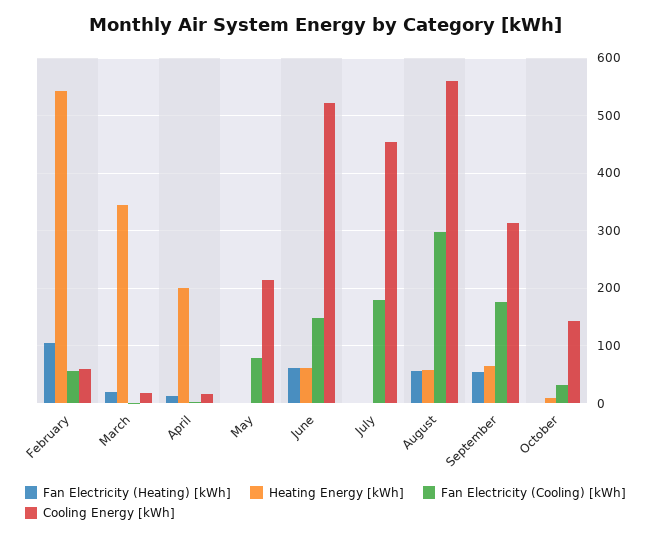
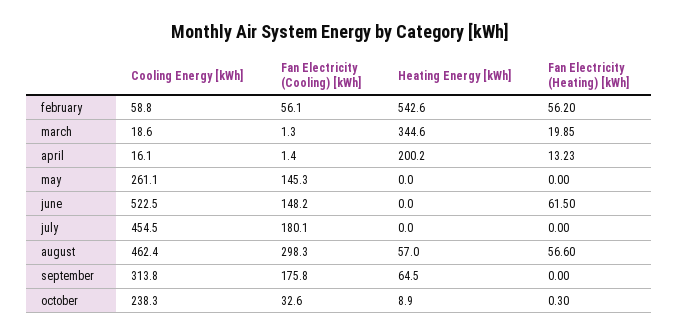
  {
    "Fan Electricity (Heating) [kWh]": {
-     "February": 100,
+     "February": 56.2,
      "March": 19.85,
      "April": 13.23,
      "May": 0,
      "June": 61.5,
      "July": 0,
      "August": 56.6,
-     "September": 60,
+     "September": 0,
      "October": 0.3
    },
    "Heating Energy [kWh]": {
      "February": 542.6,
      "March": 344.6,
      "April": 200.2,
      "May": 0,
-     "June": 60,
+     "June": 0,
      "July": 0,
      "August": 57,
      "September": 64.5,
      "October": 8.9
    },
    "Fan Electricity (Cooling) [kWh]": {
      "February": 56.1,
      "March": 1.3,
      "April": 1.4,
-     "May": 80,
+     "May": 145.3,
      "June": 148.2,
      "July": 180.1,
      "August": 298.3,
      "September": 175.8,
      "October": 32.6
    },
    "Cooling Energy [kWh]": {
      "February": 58.8,
      "March": 18.6,
      "April": 16.1,
-     "May": 220,
+     "May": 261.1,
      "June": 522.5,
      "July": 454.5,
-     "August": 560,
+     "August": 462.4,
      "September": 313.8,
-     "October": 140
+     "October": 238.3
    }
  }

